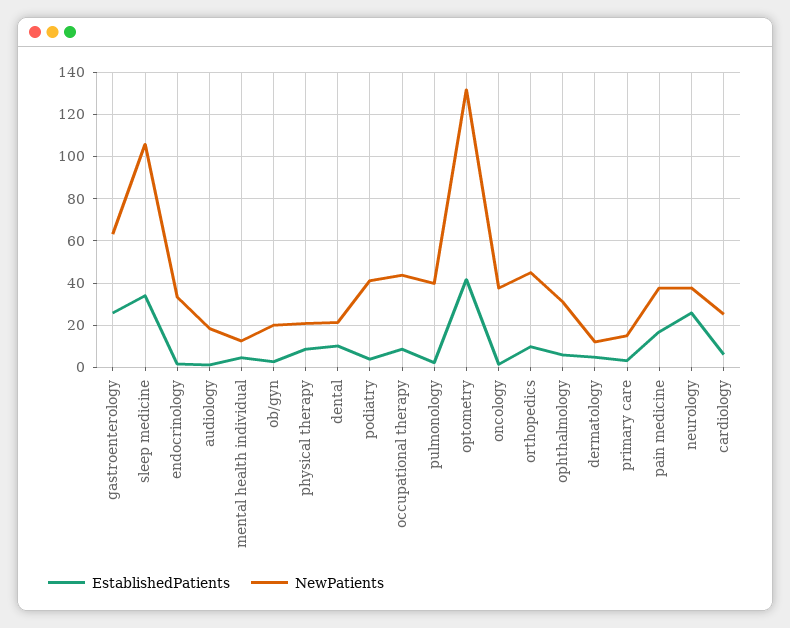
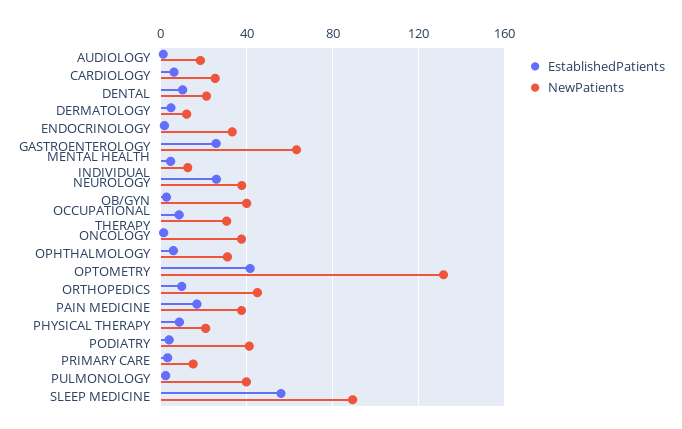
  {
    "EstablishedPatients": {
      "gastroenterology": 25,
-     "sleep medicine": 35,
+     "sleep medicine": 55,
      "endocrinology": 0,
      "audiology": 0,
      "mental health individual": 5,
      "ob/gyn": 5,
      "physical therapy": 10,
      "dental": 10,
      "podiatry": 5,
      "occupational therapy": 10,
      "pulmonology": 0,
      "optometry": 40,
      "oncology": 0,
      "orthopedics": 10,
      "ophthalmology": 5,
      "dermatology": 5,
      "primary care": 5,
      "pain medicine": 15,
      "neurology": 25,
      "cardiology": 5
    },
    "NewPatients": {
      "gastroenterology": 65,
-     "sleep medicine": 105,
+     "sleep medicine": 90,
      "endocrinology": 35,
      "audiology": 20,
      "mental health individual": 15,
-     "ob/gyn": 20,
+     "ob/gyn": 40,
      "physical therapy": 20,
      "dental": 20,
      "podiatry": 40,
-     "occupational therapy": 45,
+     "occupational therapy": 30,
      "pulmonology": 40,
      "optometry": 130,
      "oncology": 40,
      "orthopedics": 45,
      "ophthalmology": 30,
      "dermatology": 10,
      "primary care": 15,
      "pain medicine": 40,
      "neurology": 40,
      "cardiology": 25
    }
  }

